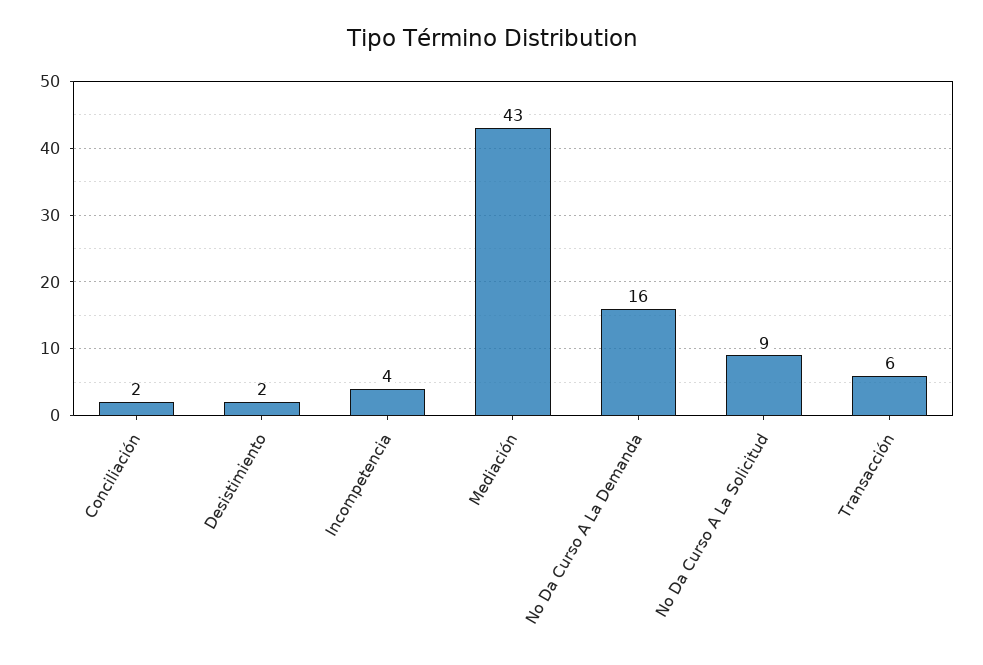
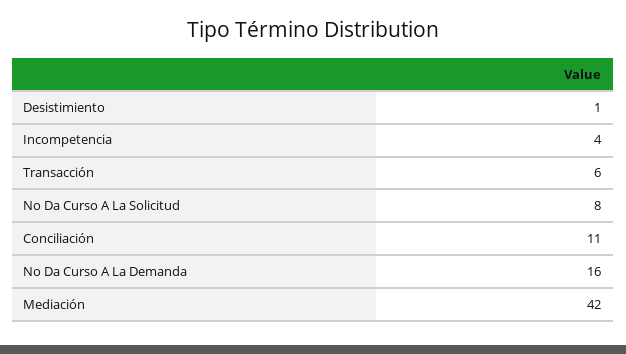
  {
-   "Conciliación": 2,
+   "Conciliación": 11,
-   "Desistimiento": 2,
+   "Desistimiento": 1,
    "Incompetencia": 4,
-   "Mediación": 43,
+   "Mediación": 42,
    "No Da Curso A La Demanda": 16,
-   "No Da Curso A La Solicitud": 9,
+   "No Da Curso A La Solicitud": 8,
    "Transacción": 6
  }

